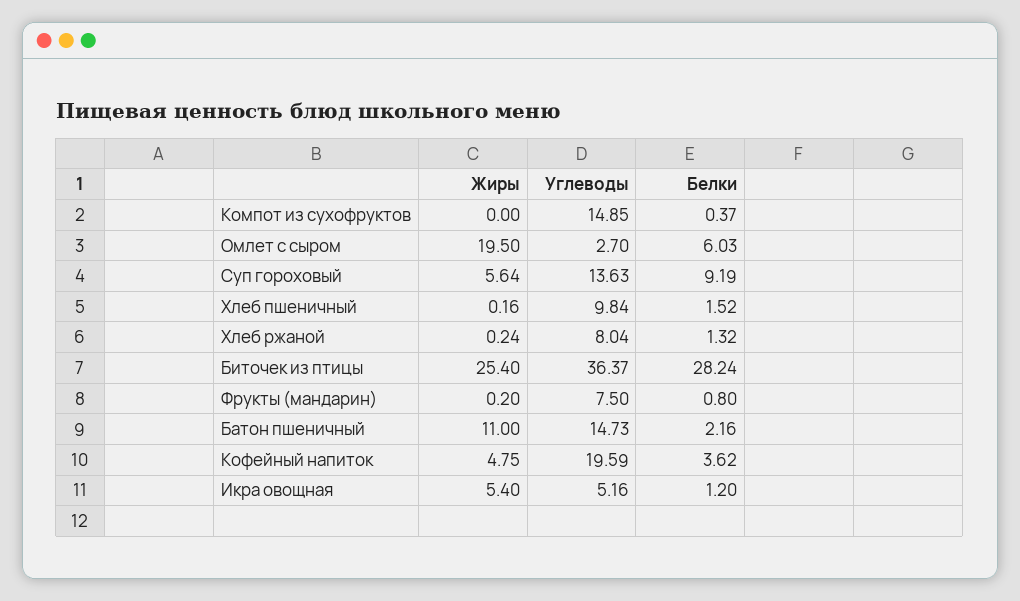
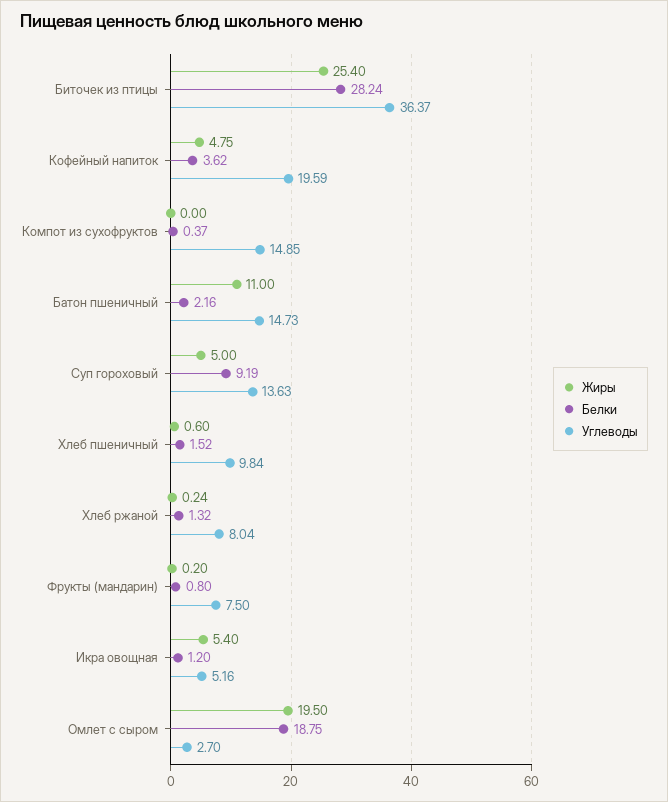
  {
    "Жиры": {
      "Компот из сухофруктов": 0,
      "Омлет с сыром": 19.5,
-     "Суп гороховый": 5.64,
+     "Суп гороховый": 5,
-     "Хлеб пшеничный": 0.16,
+     "Хлеб пшеничный": 0.6,
      "Хлеб ржаной": 0.24,
      "Биточек из птицы": 25.4,
      "Фрукты (мандарин)": 0.2,
      "Батон пшеничный": 11,
      "Кофейный напиток": 4.75,
      "Икра овощная": 5.4
    },
    "Углеводы": {
      "Компот из сухофруктов": 14.85,
      "Омлет с сыром": 2.7,
      "Суп гороховый": 13.63,
      "Хлеб пшеничный": 9.84,
      "Хлеб ржаной": 8.04,
      "Биточек из птицы": 36.37,
      "Фрукты (мандарин)": 7.5,
      "Батон пшеничный": 14.73,
      "Кофейный напиток": 19.59,
      "Икра овощная": 5.16
    },
    "Белки": {
      "Компот из сухофруктов": 0.37,
-     "Омлет с сыром": 6.03,
+     "Омлет с сыром": 18.75,
      "Суп гороховый": 9.19,
      "Хлеб пшеничный": 1.52,
      "Хлеб ржаной": 1.32,
      "Биточек из птицы": 28.24,
      "Фрукты (мандарин)": 0.8,
      "Батон пшеничный": 2.16,
      "Кофейный напиток": 3.62,
      "Икра овощная": 1.2
    }
  }

